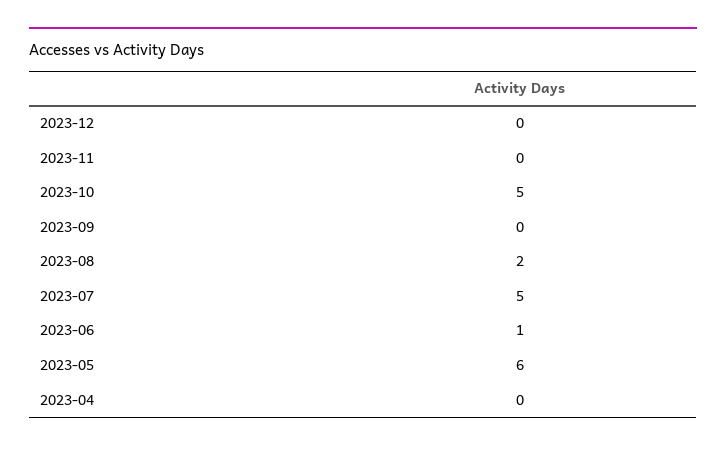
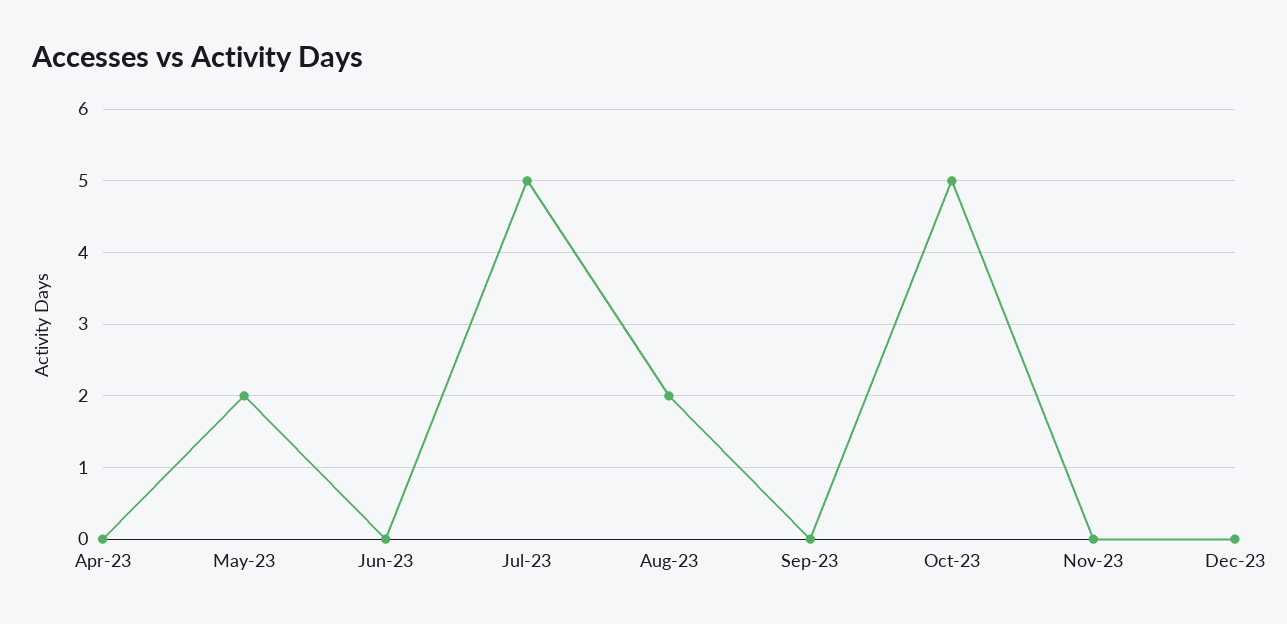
  {
    "2023-12": 0,
    "2023-11": 0,
    "2023-10": 5,
    "2023-09": 0,
    "2023-08": 2,
    "2023-07": 5,
-   "2023-06": 1,
+   "2023-06": 0,
-   "2023-05": 6,
+   "2023-05": 2,
    "2023-04": 0
  }

